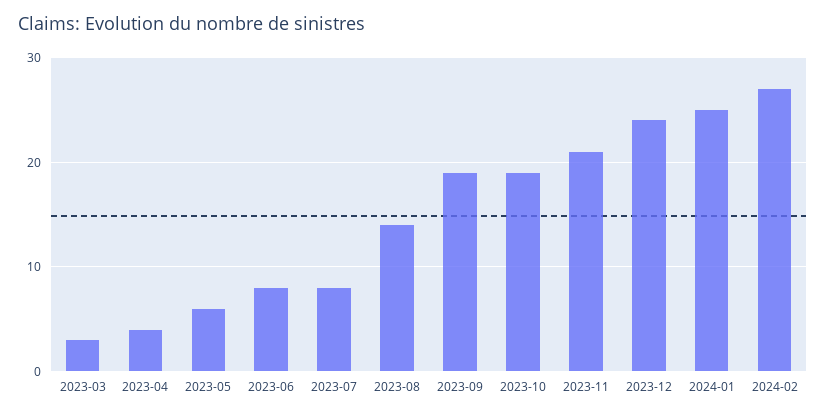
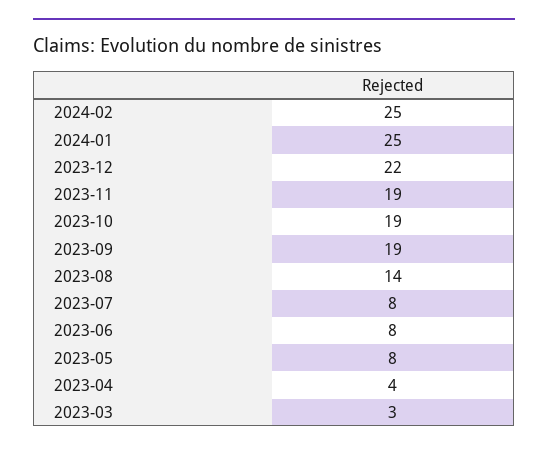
  {
    "2023-03": 3,
    "2023-04": 4,
-   "2023-05": 6,
+   "2023-05": 8,
    "2023-06": 8,
    "2023-07": 8,
    "2023-08": 14,
    "2023-09": 19,
    "2023-10": 19,
-   "2023-11": 21,
+   "2023-11": 19,
-   "2023-12": 24,
+   "2023-12": 22,
    "2024-01": 25,
-   "2024-02": 27
+   "2024-02": 25
  }

